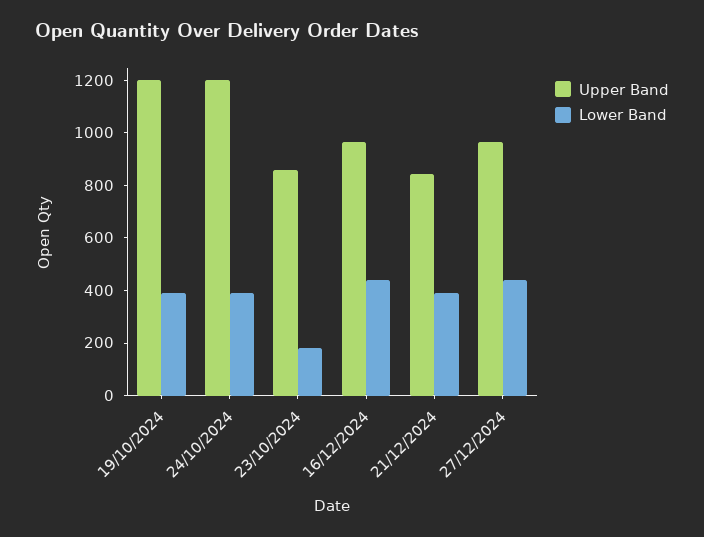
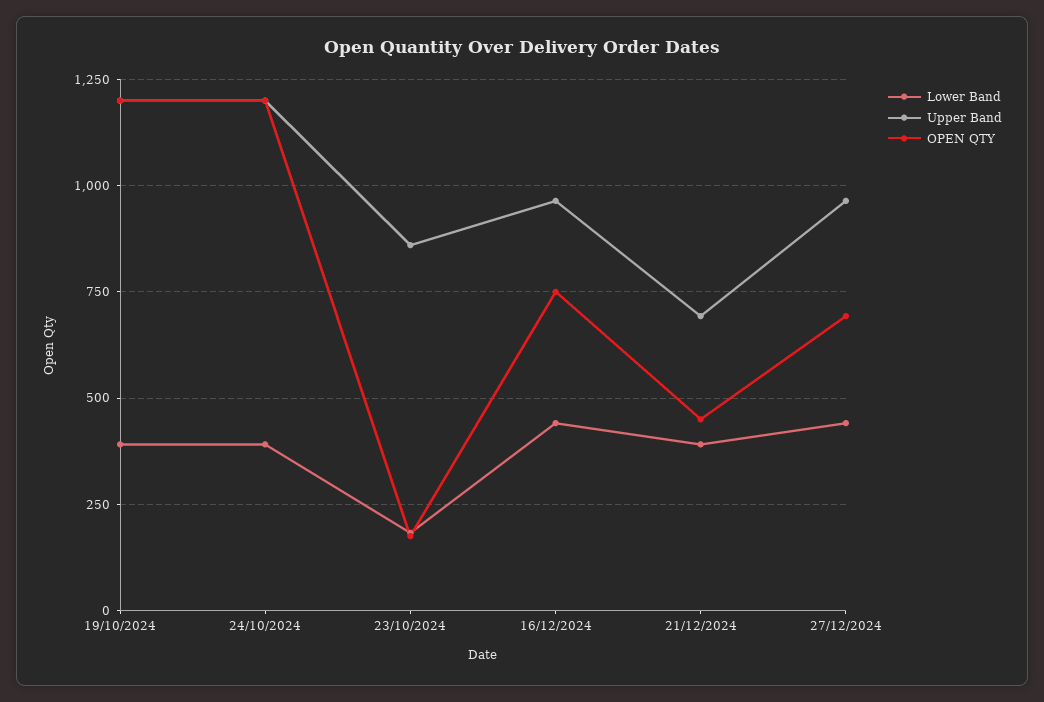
  {
    "Upper Band": {
      "19/10/2024": 1200,
      "24/10/2024": 1200,
      "23/10/2024": 850,
      "16/12/2024": 975,
-     "21/12/2024": 850,
+     "21/12/2024": 700,
      "27/12/2024": 975
    },
    "Lower Band": {
      "19/10/2024": 400,
      "24/10/2024": 400,
      "23/10/2024": 175,
      "16/12/2024": 450,
      "21/12/2024": 400,
      "27/12/2024": 450
-   }
+   },
+   "OPEN QTY": {
+     "19/10/2024": 1200,
+     "24/10/2024": 1200,
+     "23/10/2024": 175,
+     "16/12/2024": 750,
+     "21/12/2024": 450,
+     "27/12/2024": 700
+   }
  }

